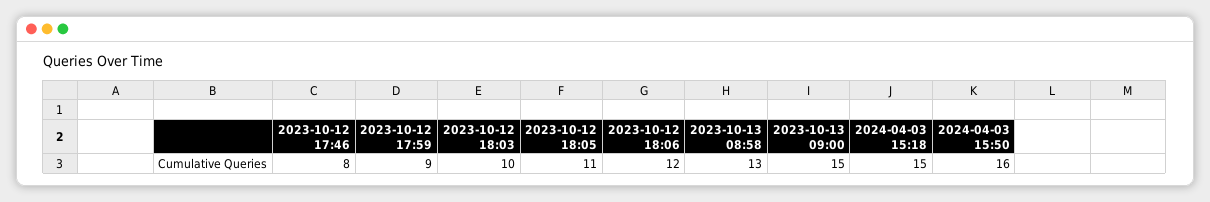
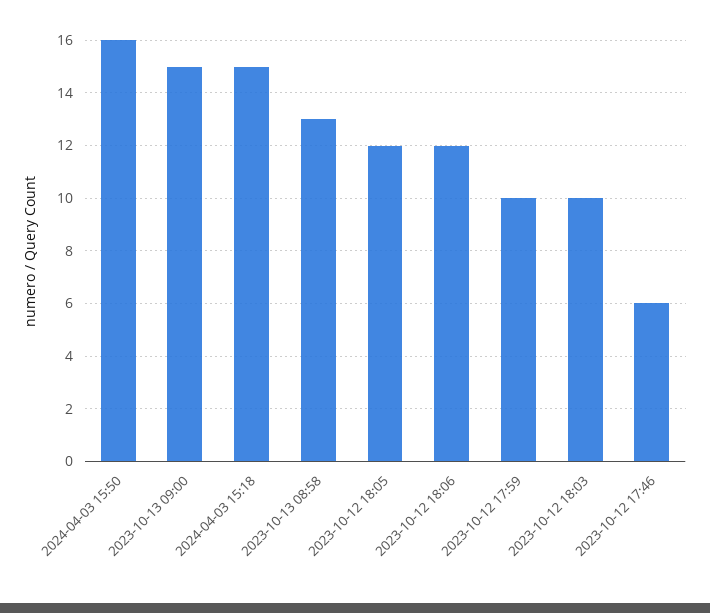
  {
-   "2023-10-12 17:46": 8,
+   "2023-10-12 17:46": 6,
-   "2023-10-12 17:59": 9,
+   "2023-10-12 17:59": 10,
    "2023-10-12 18:03": 10,
-   "2023-10-12 18:05": 11,
+   "2023-10-12 18:05": 12,
    "2023-10-12 18:06": 12,
    "2023-10-13 08:58": 13,
    "2023-10-13 09:00": 15,
    "2024-04-03 15:18": 15,
    "2024-04-03 15:50": 16
  }

